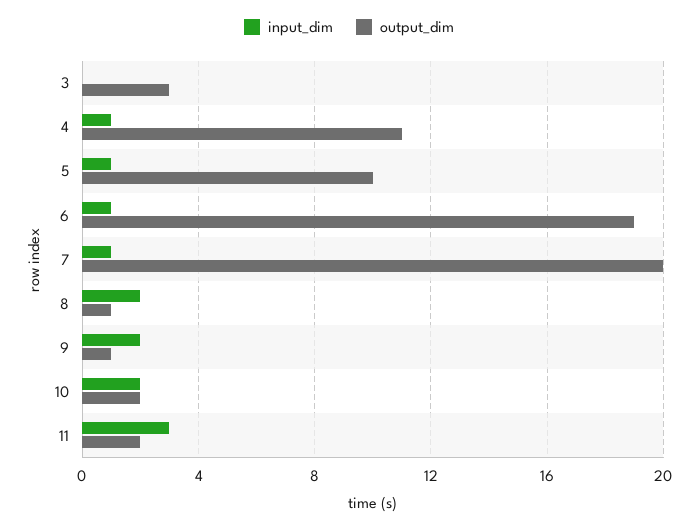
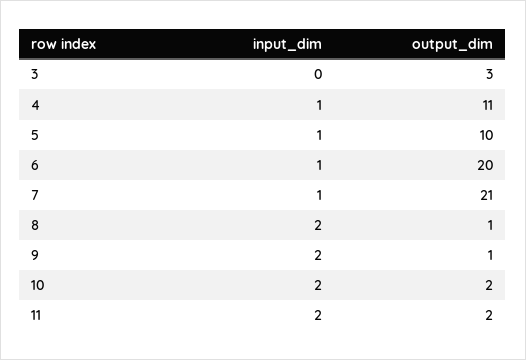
  {
    "input_dim": {
      "3": 0,
      "4": 1,
      "5": 1,
      "6": 1,
      "7": 1,
      "8": 2,
      "9": 2,
      "10": 2,
-     "11": 3
+     "11": 2
    },
    "output_dim": {
      "3": 3,
      "4": 11,
      "5": 10,
-     "6": 19,
+     "6": 20,
-     "7": 20,
+     "7": 21,
      "8": 1,
      "9": 1,
      "10": 2,
      "11": 2
    }
  }

